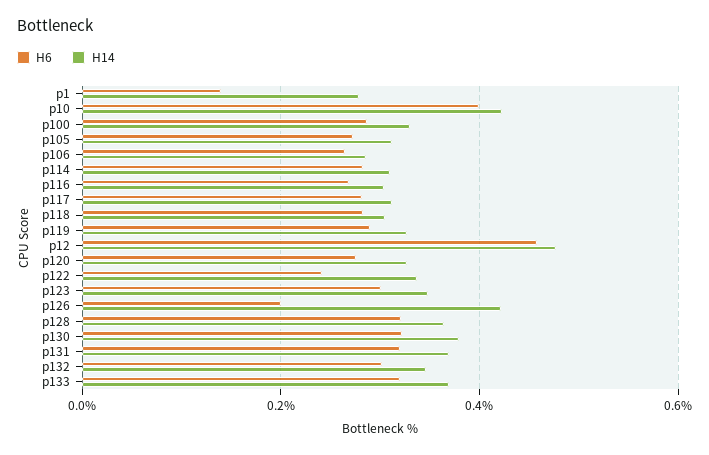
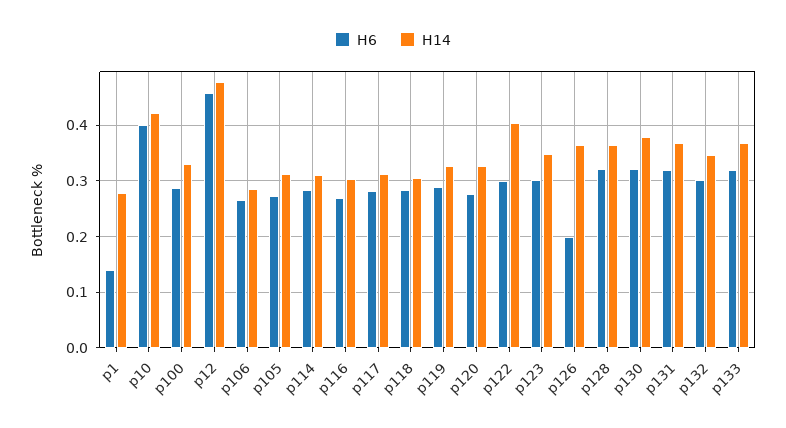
  {
    "H6": {
      "p1": 0.14,
      "p10": 0.4,
      "p100": 0.28,
      "p105": 0.28,
      "p106": 0.26,
      "p114": 0.28,
      "p116": 0.26,
      "p117": 0.28,
      "p118": 0.28,
      "p119": 0.3,
      "p12": 0.46,
      "p120": 0.28,
-     "p122": 0.24,
+     "p122": 0.3,
      "p123": 0.3,
      "p126": 0.2,
      "p128": 0.32,
      "p130": 0.32,
      "p131": 0.32,
      "p132": 0.3,
      "p133": 0.32
    },
    "H14": {
      "p1": 0.28,
      "p10": 0.42,
      "p100": 0.34,
      "p105": 0.32,
      "p106": 0.28,
      "p114": 0.32,
      "p116": 0.3,
      "p117": 0.32,
      "p118": 0.3,
      "p119": 0.32,
      "p12": 0.48,
      "p120": 0.32,
-     "p122": 0.34,
+     "p122": 0.4,
      "p123": 0.34,
-     "p126": 0.42,
+     "p126": 0.36,
      "p128": 0.36,
      "p130": 0.38,
      "p131": 0.36,
      "p132": 0.34,
      "p133": 0.36
    }
  }

